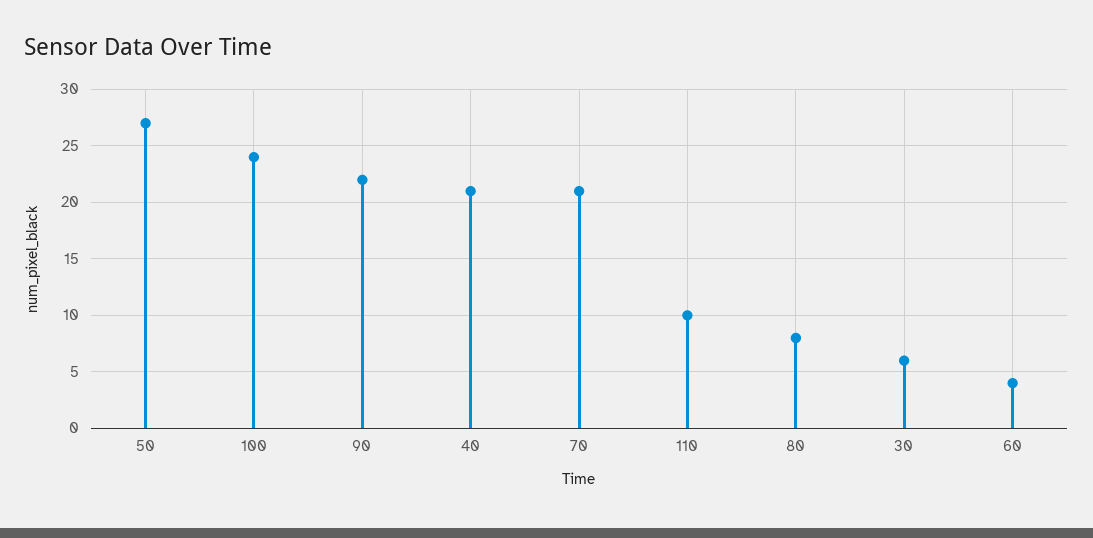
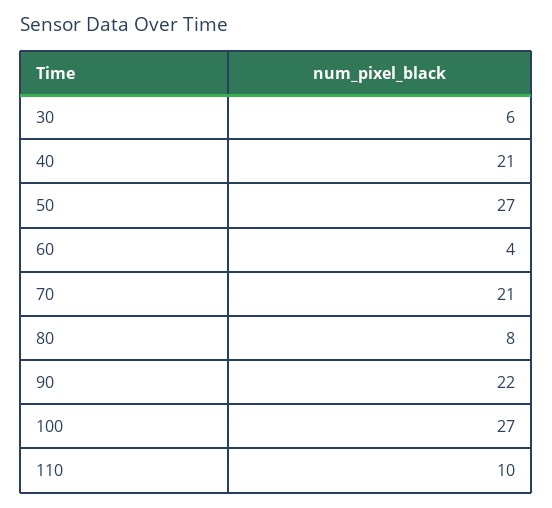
  {
    "50": 27,
-   "100": 24,
+   "100": 27,
    "90": 22,
    "40": 21,
    "70": 21,
    "110": 10,
    "80": 8,
    "30": 6,
    "60": 4
  }

